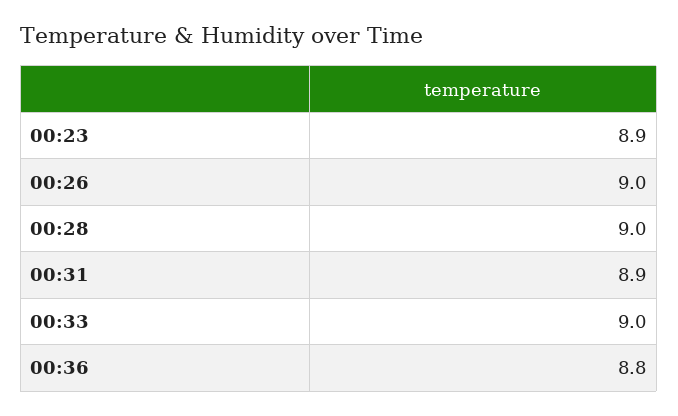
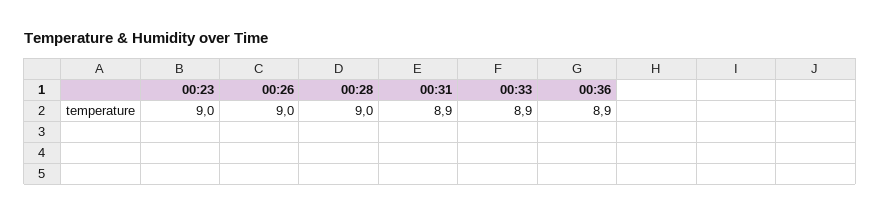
  {
-   "00:23": 8.9,
+   "00:23": 9,
    "00:26": 9,
    "00:28": 9,
    "00:31": 8.9,
-   "00:33": 9,
+   "00:33": 8.9,
-   "00:36": 8.8
+   "00:36": 8.9
  }

